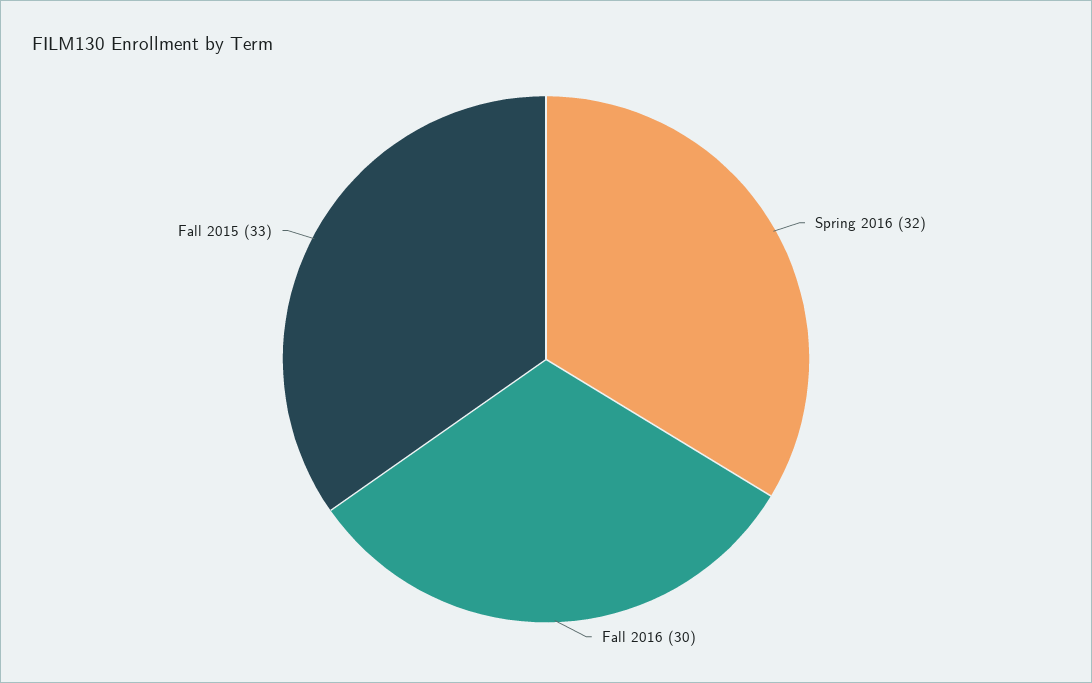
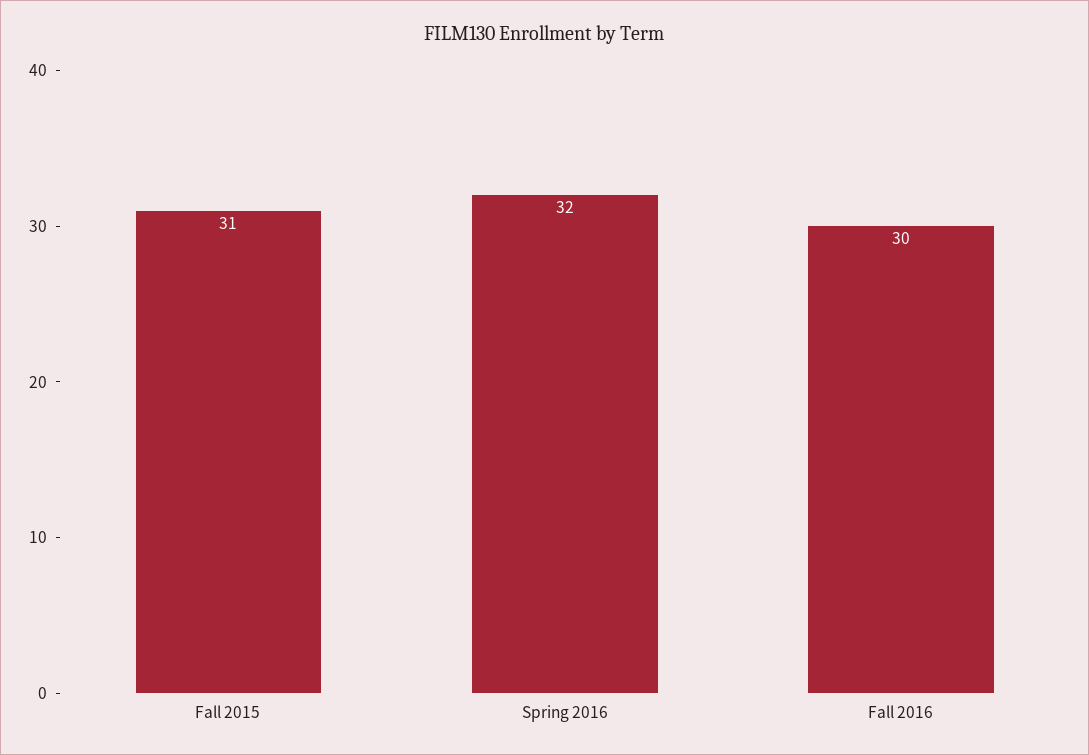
  {
    "Spring 2016": 32,
    "Fall 2016": 30,
-   "Fall 2015": 33
+   "Fall 2015": 31
  }

